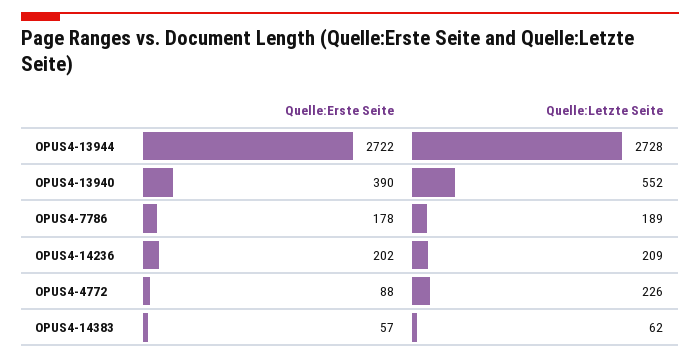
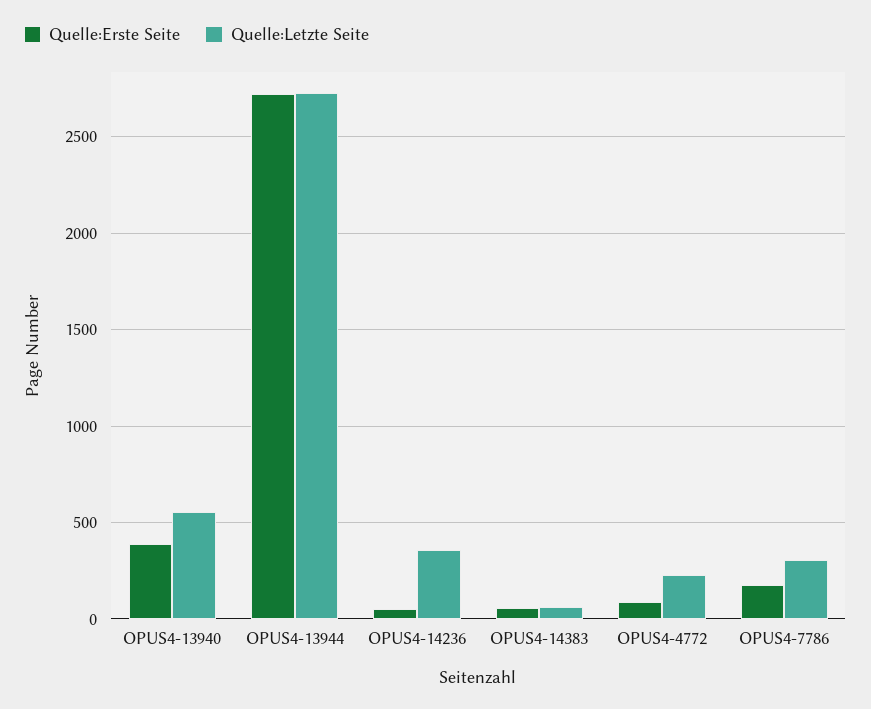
  {
    "Quelle:Erste Seite": {
      "OPUS4-13944": 2722,
      "OPUS4-13940": 390,
      "OPUS4-7786": 178,
-     "OPUS4-14236": 202,
+     "OPUS4-14236": 50,
      "OPUS4-4772": 88,
      "OPUS4-14383": 57
    },
    "Quelle:Letzte Seite": {
      "OPUS4-13944": 2728,
      "OPUS4-13940": 552,
-     "OPUS4-7786": 189,
+     "OPUS4-7786": 300,
-     "OPUS4-14236": 209,
+     "OPUS4-14236": 350,
      "OPUS4-4772": 226,
      "OPUS4-14383": 62
    }
  }

